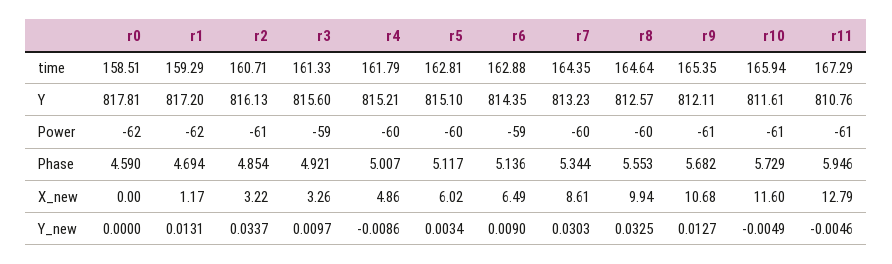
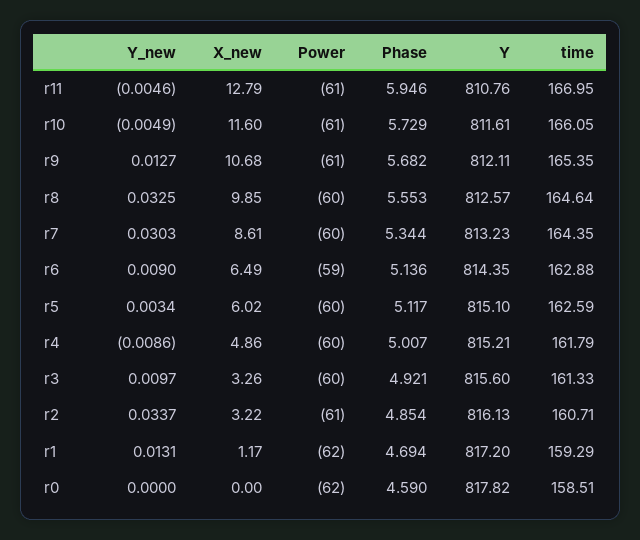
  {
    "r0": {
      "time": 158.51,
-     "Y": 817.81,
+     "Y": 817.82,
      "Power": -62,
      "Phase": 4.59,
      "X_new": 0,
      "Y_new": 0
    },
    "r1": {
      "time": 159.29,
      "Y": 817.2,
      "Power": -62,
      "Phase": 4.694,
      "X_new": 1.17,
      "Y_new": 0.0131
    },
    "r2": {
      "time": 160.71,
      "Y": 816.13,
      "Power": -61,
      "Phase": 4.854,
      "X_new": 3.22,
      "Y_new": 0.0337
    },
    "r3": {
      "time": 161.33,
      "Y": 815.6,
-     "Power": -59,
+     "Power": -60,
      "Phase": 4.921,
      "X_new": 3.26,
      "Y_new": 0.0097
    },
    "r4": {
      "time": 161.79,
      "Y": 815.21,
      "Power": -60,
      "Phase": 5.007,
      "X_new": 4.86,
      "Y_new": -0.0086
    },
    "r5": {
-     "time": 162.81,
+     "time": 162.59,
      "Y": 815.1,
      "Power": -60,
      "Phase": 5.117,
      "X_new": 6.02,
      "Y_new": 0.0034
    },
    "r6": {
      "time": 162.88,
      "Y": 814.35,
      "Power": -59,
      "Phase": 5.136,
      "X_new": 6.49,
      "Y_new": 0.009
    },
    "r7": {
      "time": 164.35,
      "Y": 813.23,
      "Power": -60,
      "Phase": 5.344,
      "X_new": 8.61,
      "Y_new": 0.0303
    },
    "r8": {
      "time": 164.64,
      "Y": 812.57,
      "Power": -60,
      "Phase": 5.553,
-     "X_new": 9.94,
+     "X_new": 9.85,
      "Y_new": 0.0325
    },
    "r9": {
      "time": 165.35,
      "Y": 812.11,
      "Power": -61,
      "Phase": 5.682,
      "X_new": 10.68,
      "Y_new": 0.0127
    },
    "r10": {
-     "time": 165.94,
+     "time": 166.05,
      "Y": 811.61,
      "Power": -61,
      "Phase": 5.729,
      "X_new": 11.6,
      "Y_new": -0.0049
    },
    "r11": {
-     "time": 167.29,
+     "time": 166.95,
      "Y": 810.76,
      "Power": -61,
      "Phase": 5.946,
      "X_new": 12.79,
      "Y_new": -0.0046
    }
  }

